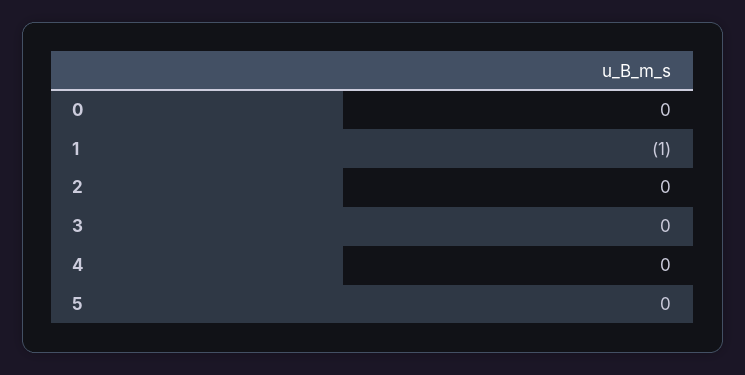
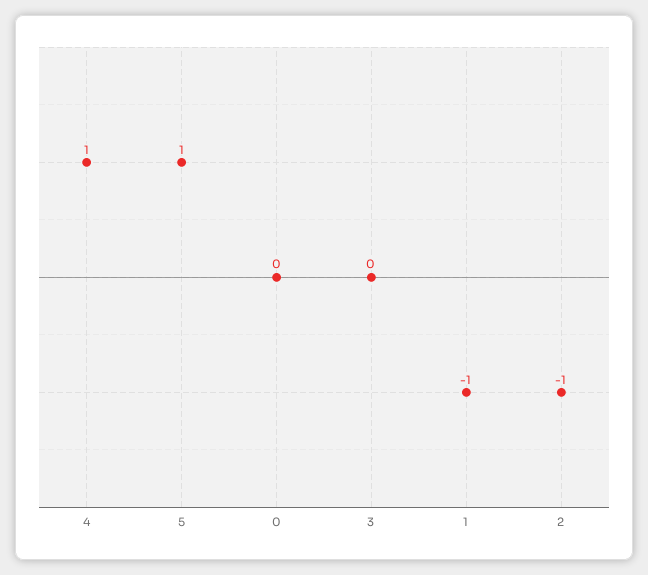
  {
    "0": 0,
    "1": -1,
-   "2": 0,
+   "2": -1,
    "3": 0,
-   "4": 0,
+   "4": 1,
-   "5": 0
+   "5": 1
  }

